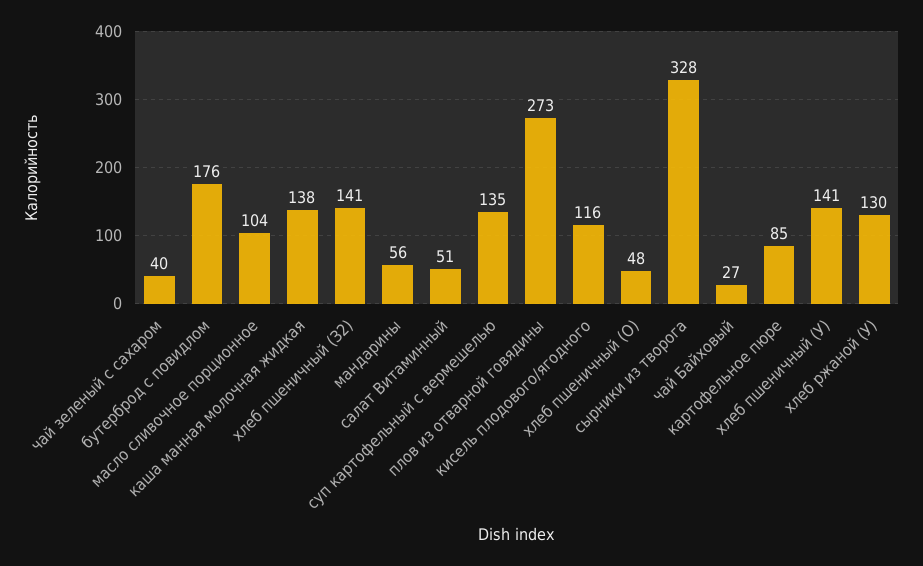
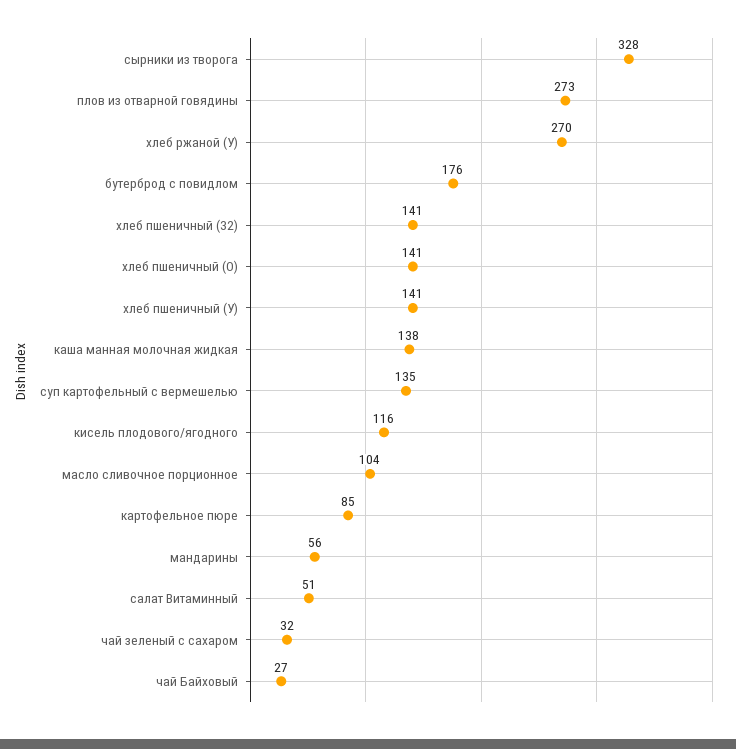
  {
-   "чай зеленый с сахаром": 40,
+   "чай зеленый с сахаром": 32,
    "бутерброд с повидлом": 176,
    "масло сливочное порционное": 104,
    "каша манная молочная жидкая": 138,
    "хлеб пшеничный (З2)": 141,
    "мандарины": 56,
    "салат Витаминный": 51,
    "суп картофельный с вермешелью": 135,
    "плов из отварной говядины": 273,
    "кисель плодового/ягодного": 116,
-   "хлеб пшеничный (О)": 48,
+   "хлеб пшеничный (О)": 141,
    "сырники из творога": 328,
    "чай Байховый": 27,
    "картофельное пюре": 85,
    "хлеб пшеничный (У)": 141,
-   "хлеб ржаной (У)": 130
+   "хлеб ржаной (У)": 270
  }

